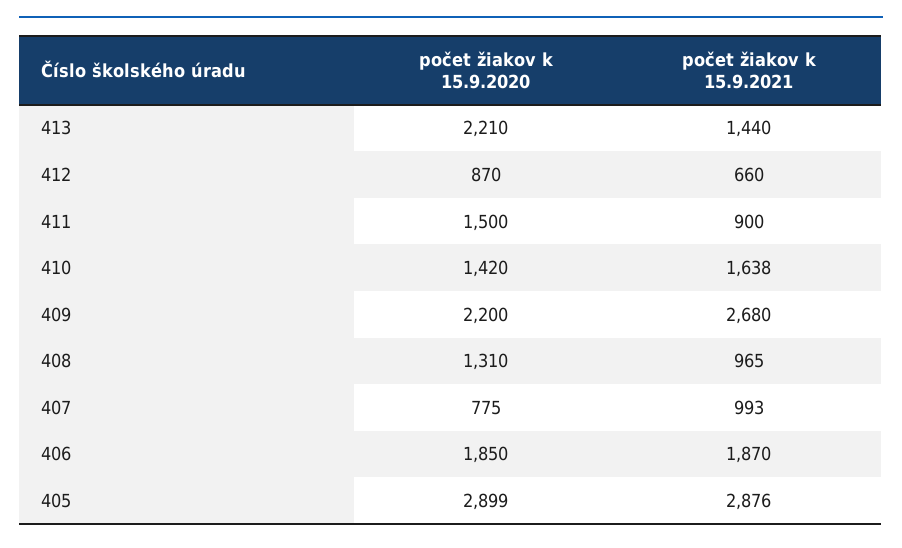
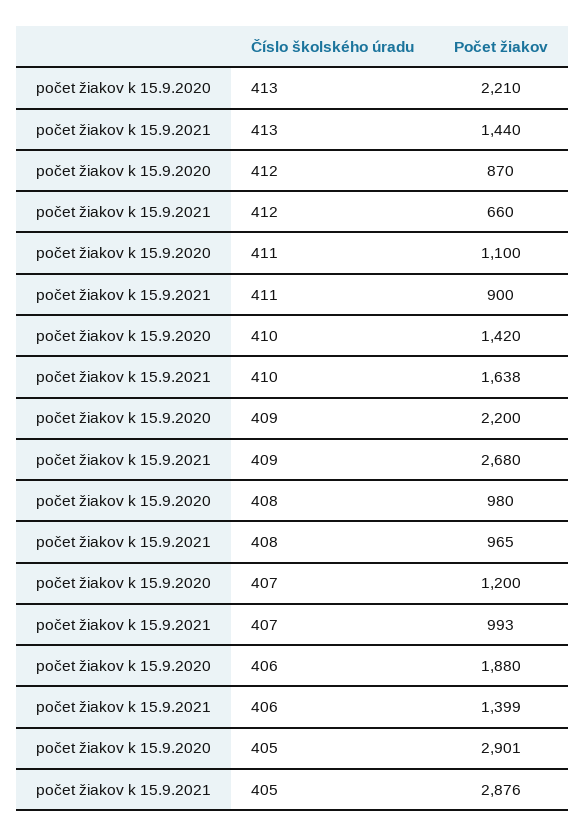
  {
    "počet žiakov k 15.9.2020": {
      "413": 2210,
      "412": 870,
-     "411": 1500,
+     "411": 1100,
      "410": 1420,
      "409": 2200,
-     "408": 1310,
+     "408": 980,
-     "407": 775,
+     "407": 1200,
-     "406": 1850,
+     "406": 1880,
-     "405": 2899
+     "405": 2901
    },
    "počet žiakov k 15.9.2021": {
      "413": 1440,
      "412": 660,
      "411": 900,
      "410": 1638,
      "409": 2680,
      "408": 965,
      "407": 993,
-     "406": 1870,
+     "406": 1399,
      "405": 2876
    }
  }

